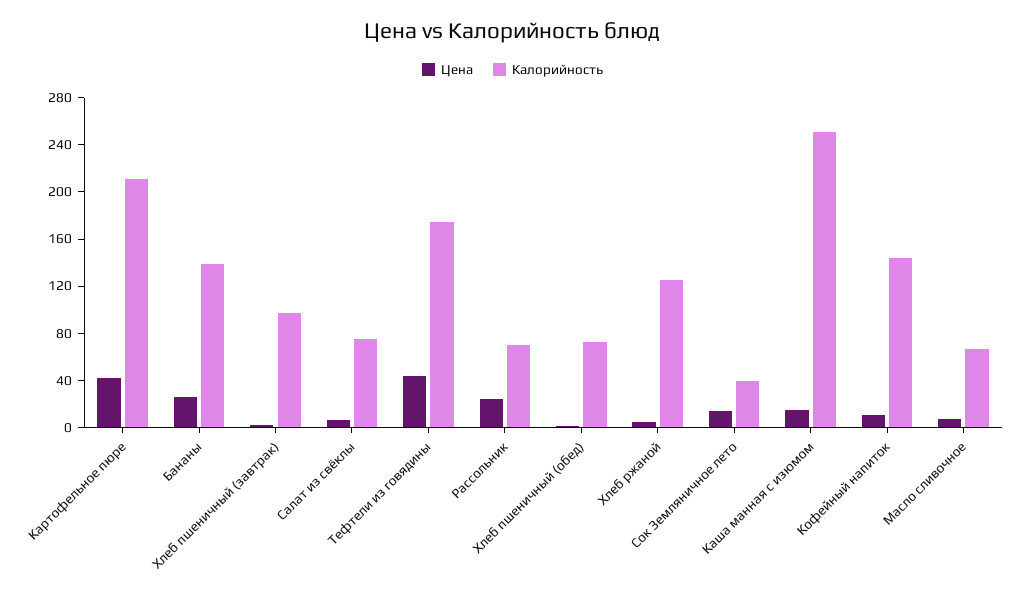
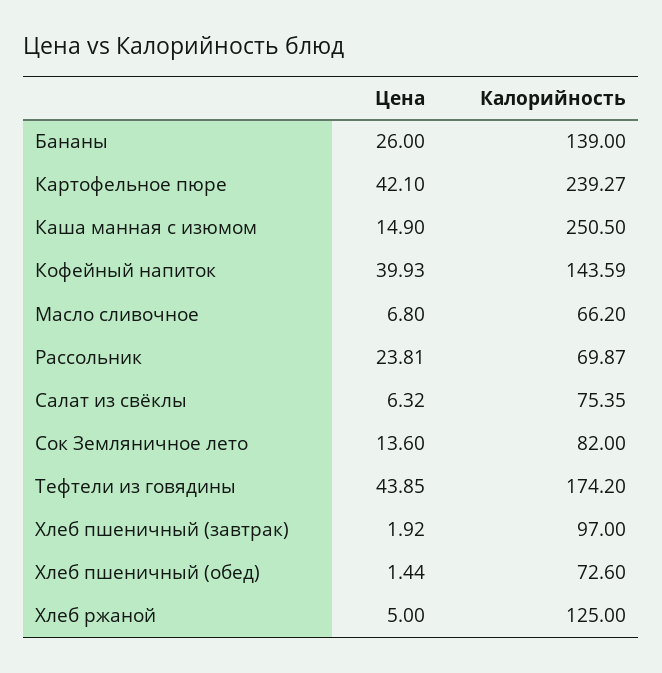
  {
    "Цена": {
      "Картофельное пюре": 42.1,
      "Бананы": 26,
      "Хлеб пшеничный (завтрак)": 1.92,
      "Салат из свёклы": 6.32,
      "Тефтели из говядины": 43.85,
      "Рассольник": 23.81,
      "Хлеб пшеничный (обед)": 1.44,
      "Хлеб ржаной": 5,
      "Сок Земляничное лето": 13.6,
      "Каша манная с изюмом": 14.9,
-     "Кофейный напиток": 10,
+     "Кофейный напиток": 39.93,
      "Масло сливочное": 6.8
    },
    "Калорийность": {
-     "Картофельное пюре": 210,
+     "Картофельное пюре": 239.27,
      "Бананы": 139,
      "Хлеб пшеничный (завтрак)": 97,
      "Салат из свёклы": 75.35,
      "Тефтели из говядины": 174.2,
      "Рассольник": 69.87,
      "Хлеб пшеничный (обед)": 72.6,
      "Хлеб ржаной": 125,
-     "Сок Земляничное лето": 40,
+     "Сок Земляничное лето": 82,
      "Каша манная с изюмом": 250.5,
      "Кофейный напиток": 143.59,
      "Масло сливочное": 66.2
    }
  }

